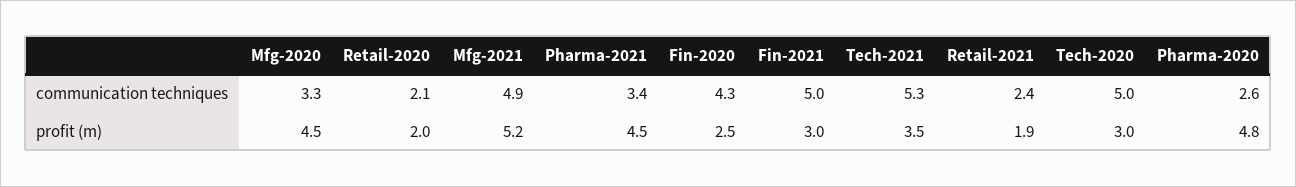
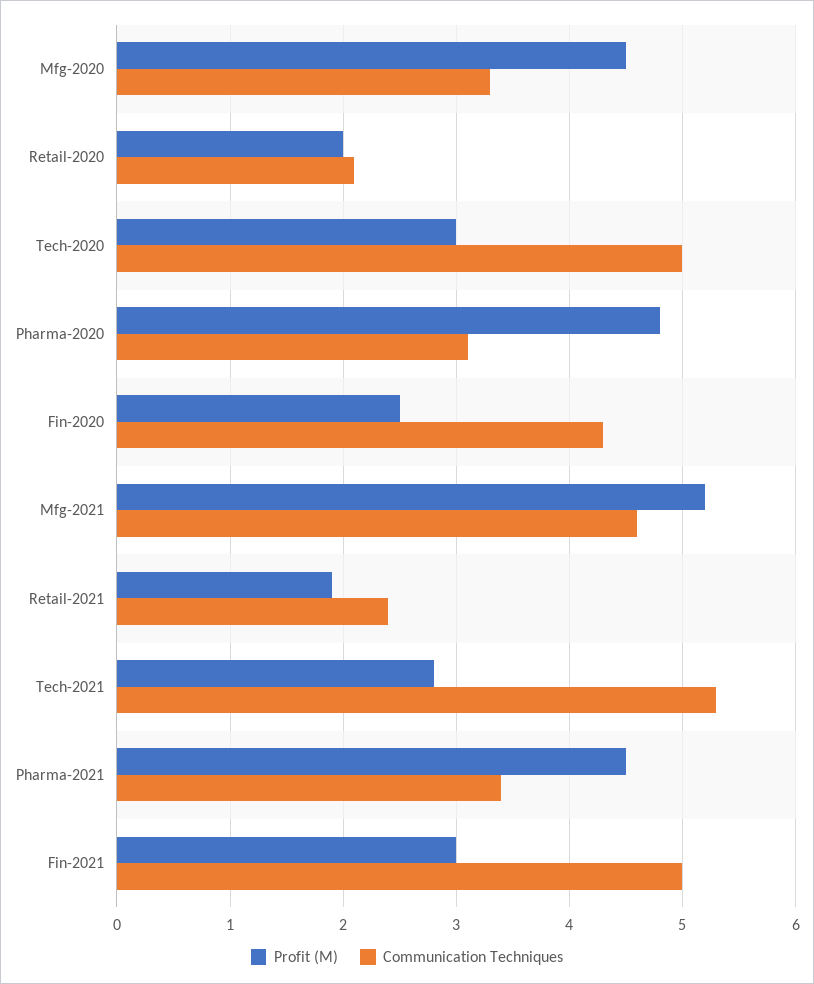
  {
    "communication techniques": {
      "Mfg-2020": 3.3,
      "Retail-2020": 2.1,
-     "Mfg-2021": 4.9,
+     "Mfg-2021": 4.6,
      "Pharma-2021": 3.4,
      "Fin-2020": 4.3,
      "Fin-2021": 5,
      "Tech-2021": 5.3,
      "Retail-2021": 2.4,
      "Tech-2020": 5,
-     "Pharma-2020": 2.6
+     "Pharma-2020": 3.1
    },
    "profit (m)": {
      "Mfg-2020": 4.5,
      "Retail-2020": 2,
      "Mfg-2021": 5.2,
      "Pharma-2021": 4.5,
      "Fin-2020": 2.5,
      "Fin-2021": 3,
-     "Tech-2021": 3.5,
+     "Tech-2021": 2.8,
      "Retail-2021": 1.9,
      "Tech-2020": 3,
      "Pharma-2020": 4.8
    }
  }

